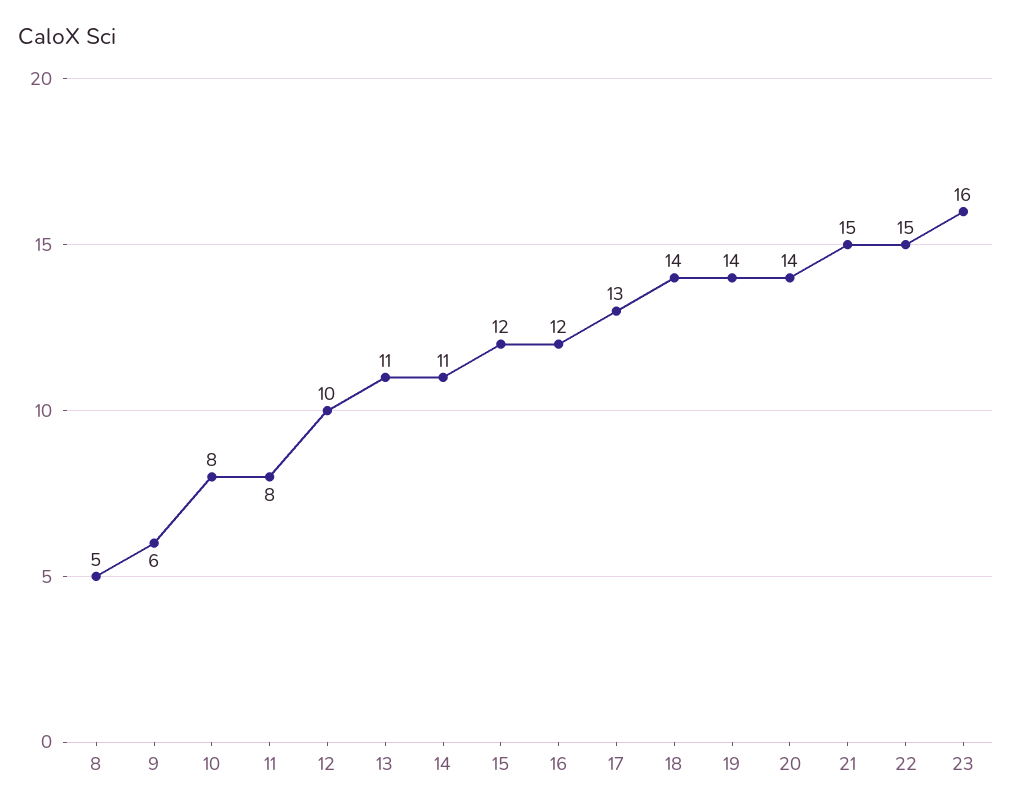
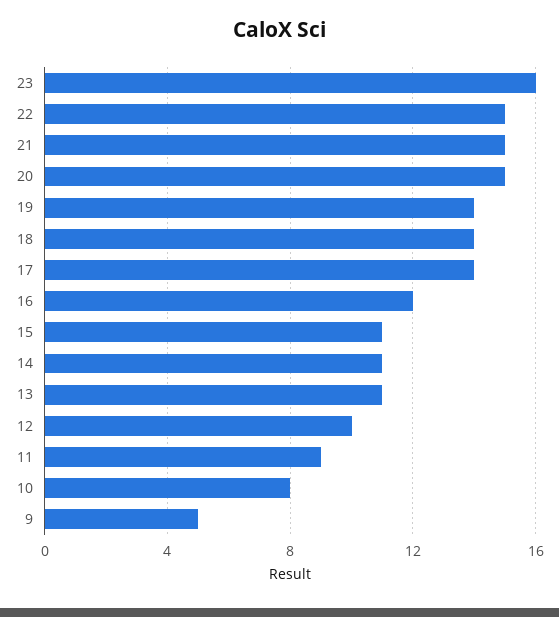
  {
-   "8": 5,
-   "9": 6,
+   "9": 5,
    "10": 8,
-   "11": 8,
+   "11": 9,
    "12": 10,
    "13": 11,
    "14": 11,
-   "15": 12,
+   "15": 11,
    "16": 12,
-   "17": 13,
+   "17": 14,
    "18": 14,
    "19": 14,
-   "20": 14,
+   "20": 15,
    "21": 15,
    "22": 15,
    "23": 16
  }

